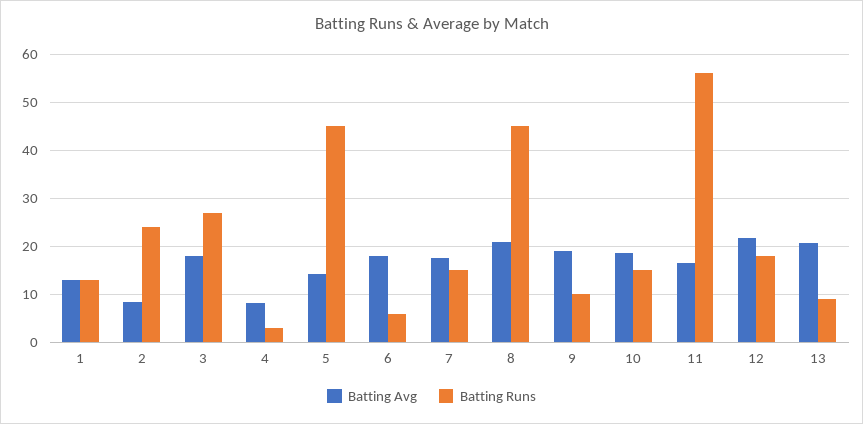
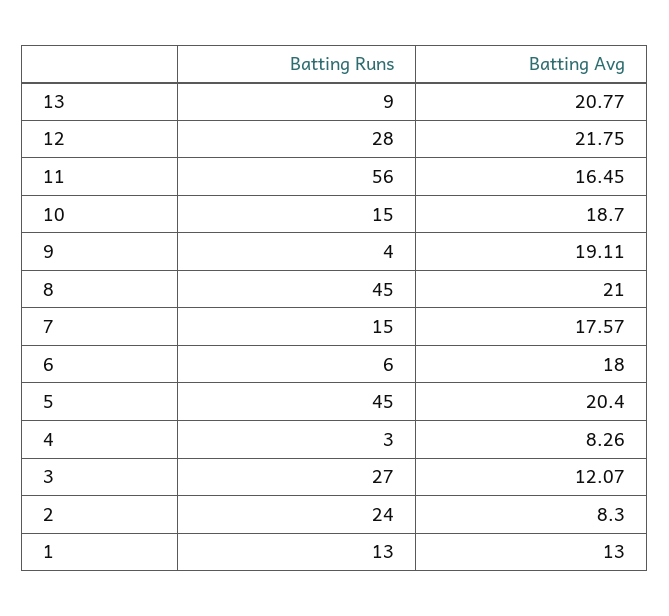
  {
    "Batting Avg": {
      "1": 13,
      "2": 8.3,
-     "3": 18,
+     "3": 12.07,
      "4": 8.26,
-     "5": 14,
+     "5": 20.4,
      "6": 18,
      "7": 17.57,
      "8": 21,
      "9": 19.11,
      "10": 18.7,
      "11": 16.45,
      "12": 21.75,
      "13": 20.77
    },
    "Batting Runs": {
      "1": 13,
      "2": 24,
      "3": 27,
      "4": 3,
      "5": 45,
      "6": 6,
      "7": 15,
      "8": 45,
-     "9": 10,
+     "9": 4,
      "10": 15,
      "11": 56,
-     "12": 18,
+     "12": 28,
      "13": 9
    }
  }

